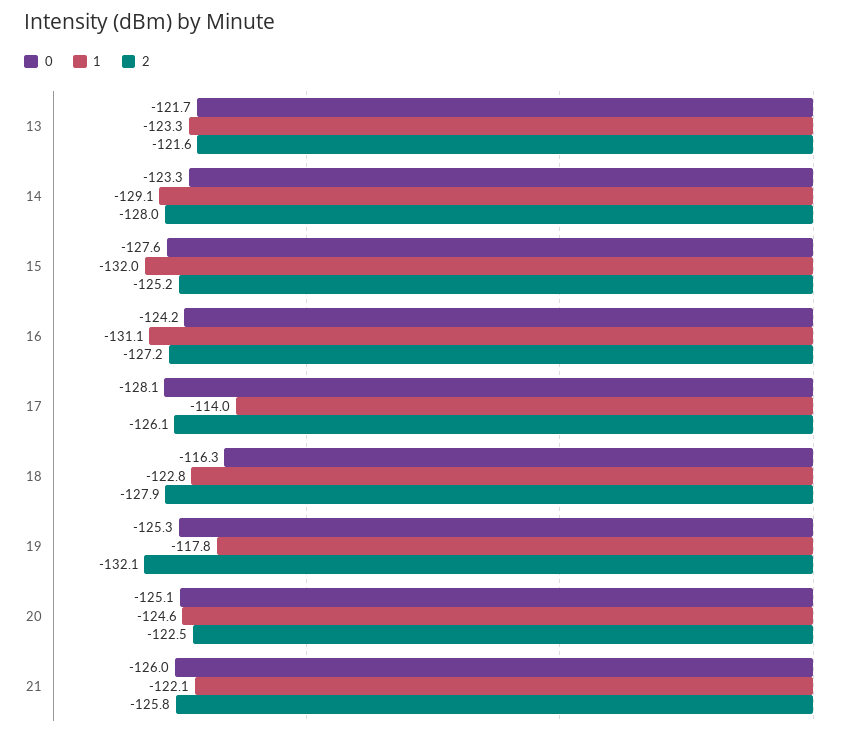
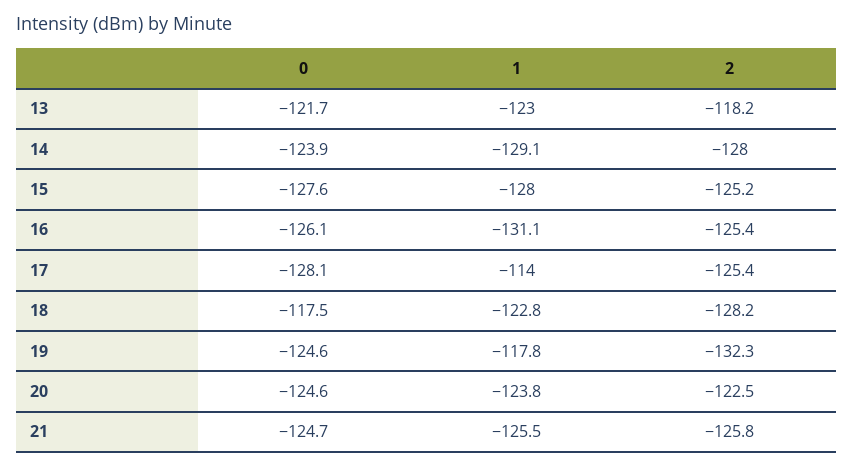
  {
    "0": {
      "13": -121.7,
-     "14": -123.3,
+     "14": -123.9,
      "15": -127.6,
-     "16": -124.2,
+     "16": -126.1,
      "17": -128.1,
-     "18": -116.3,
+     "18": -117.5,
-     "19": -125.3,
+     "19": -124.6,
-     "20": -125.1,
+     "20": -124.6,
-     "21": -126
+     "21": -124.7
    },
    "1": {
-     "13": -123.3,
+     "13": -123,
      "14": -129.1,
-     "15": -132,
+     "15": -128,
      "16": -131.1,
      "17": -114,
      "18": -122.8,
      "19": -117.8,
-     "20": -124.6,
+     "20": -123.8,
-     "21": -122.1
+     "21": -125.5
    },
    "2": {
-     "13": -121.6,
+     "13": -118.2,
      "14": -128,
      "15": -125.2,
-     "16": -127.2,
+     "16": -125.4,
-     "17": -126.1,
+     "17": -125.4,
-     "18": -127.9,
+     "18": -128.2,
-     "19": -132.1,
+     "19": -132.3,
      "20": -122.5,
      "21": -125.8
    }
  }

